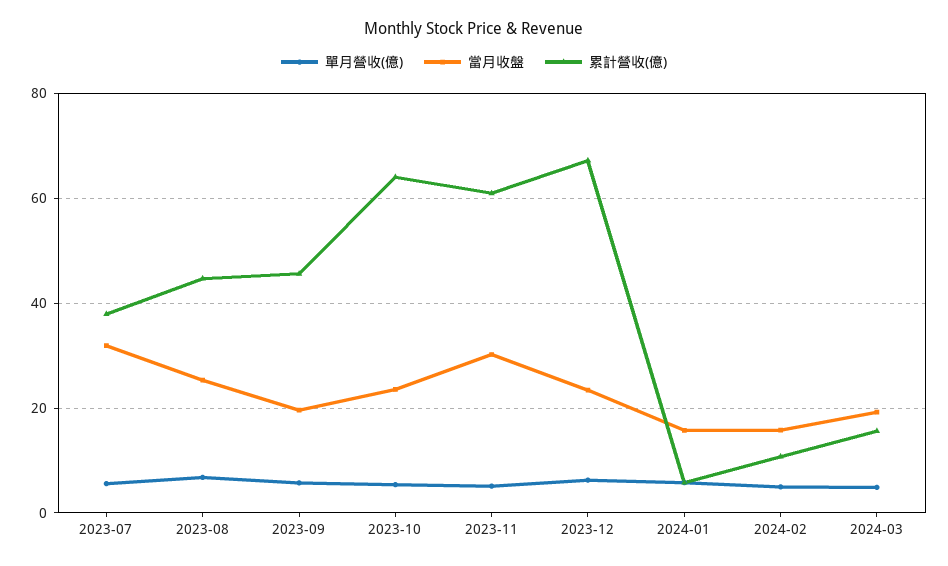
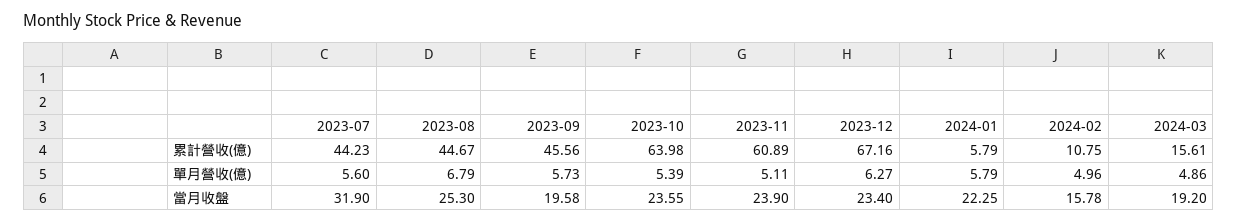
  {
    "單月營收(億)": {
      "2023-07": 5.6,
      "2023-08": 6.79,
      "2023-09": 5.73,
      "2023-10": 5.39,
      "2023-11": 5.11,
      "2023-12": 6.27,
      "2024-01": 5.79,
      "2024-02": 4.96,
      "2024-03": 4.86
    },
    "當月收盤": {
      "2023-07": 31.9,
      "2023-08": 25.3,
      "2023-09": 19.58,
      "2023-10": 23.55,
-     "2023-11": 30,
+     "2023-11": 23.9,
      "2023-12": 23.4,
-     "2024-01": 16,
+     "2024-01": 22.25,
      "2024-02": 15.78,
      "2024-03": 19.2
    },
    "累計營收(億)": {
-     "2023-07": 38,
+     "2023-07": 44.23,
      "2023-08": 44.67,
      "2023-09": 45.56,
      "2023-10": 63.98,
      "2023-11": 60.89,
      "2023-12": 67.16,
      "2024-01": 5.79,
      "2024-02": 10.75,
      "2024-03": 15.61
    }
  }

